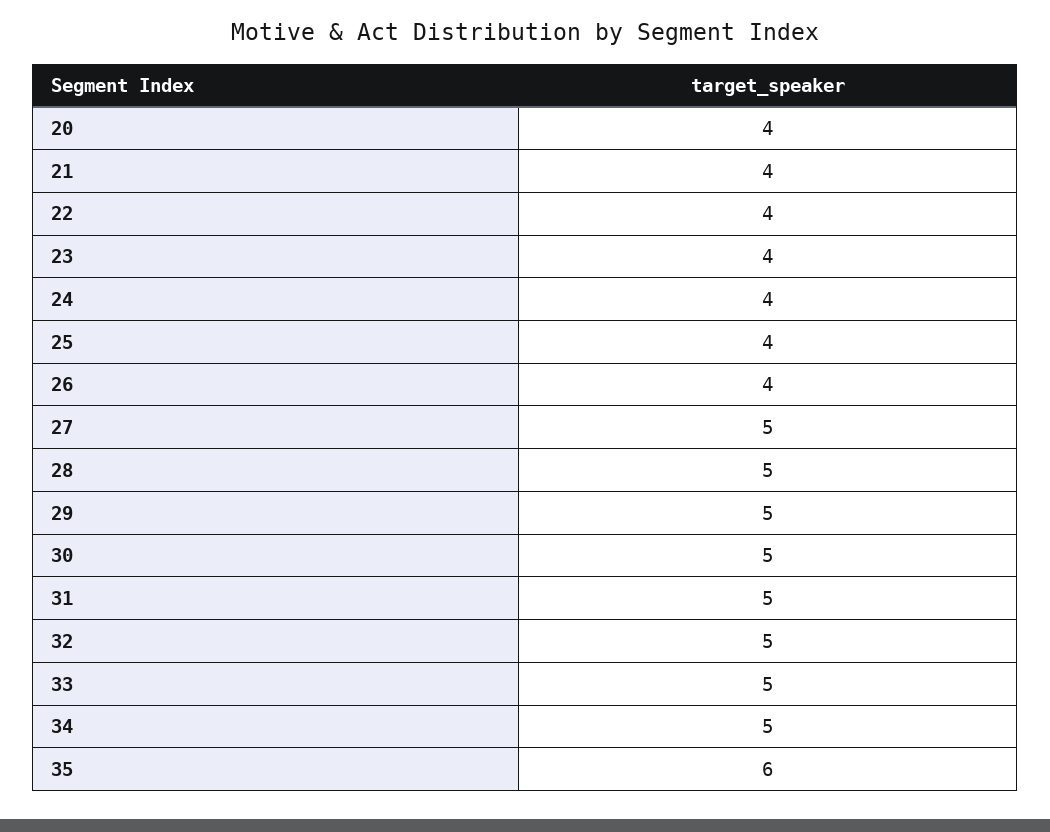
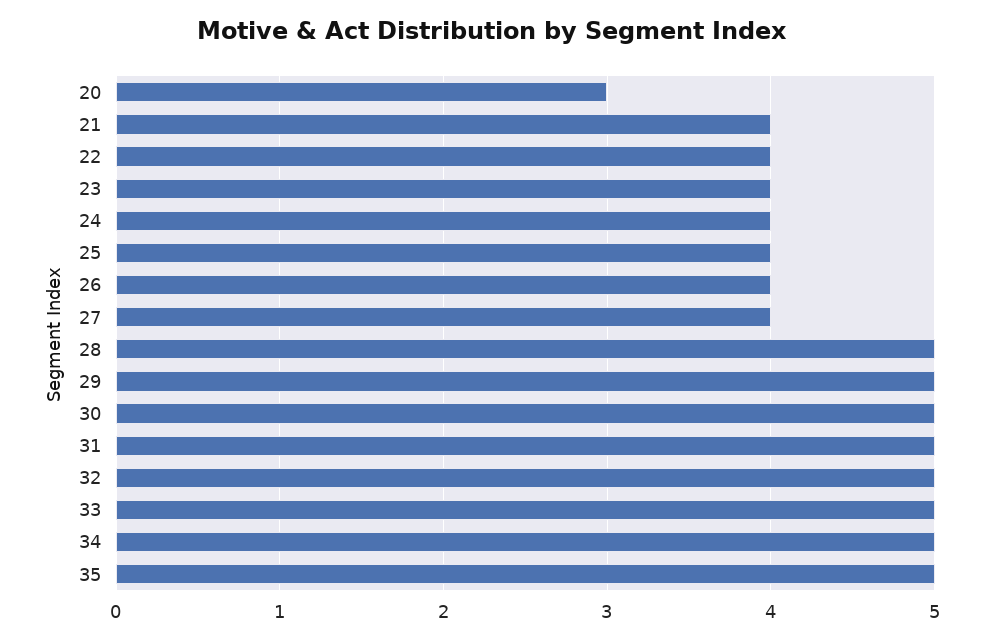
  {
-   "20": 4,
+   "20": 3,
    "21": 4,
    "22": 4,
    "23": 4,
    "24": 4,
    "25": 4,
    "26": 4,
-   "27": 5,
+   "27": 4,
    "28": 5,
    "29": 5,
    "30": 5,
    "31": 5,
    "32": 5,
    "33": 5,
    "34": 5,
-   "35": 6
+   "35": 5
  }

